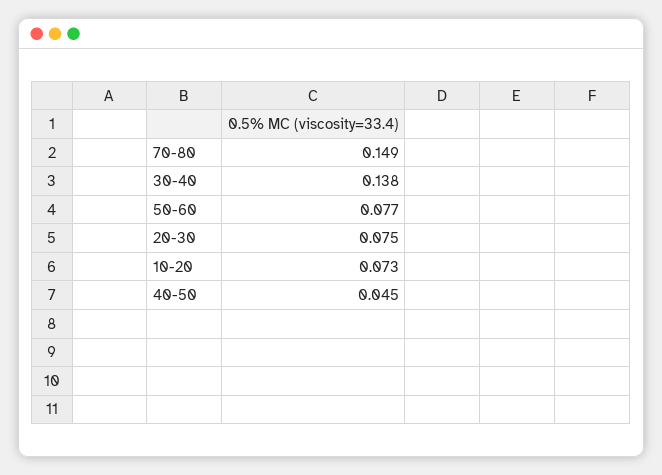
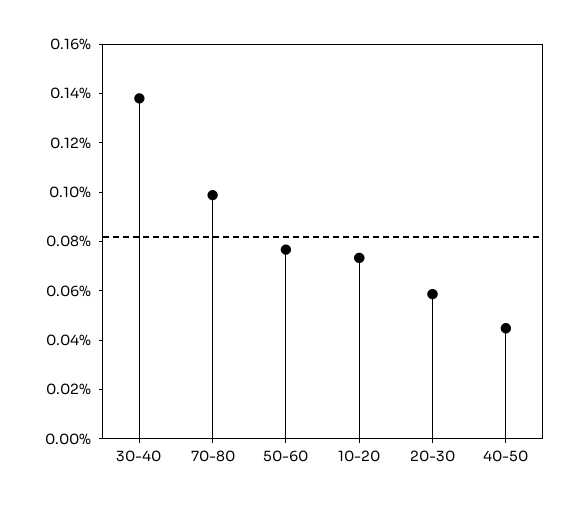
  {
-   "70-80": 0.149,
+   "70-80": 0.1,
    "30-40": 0.138,
    "50-60": 0.077,
-   "20-30": 0.075,
+   "20-30": 0.06,
    "10-20": 0.073,
    "40-50": 0.045
  }

